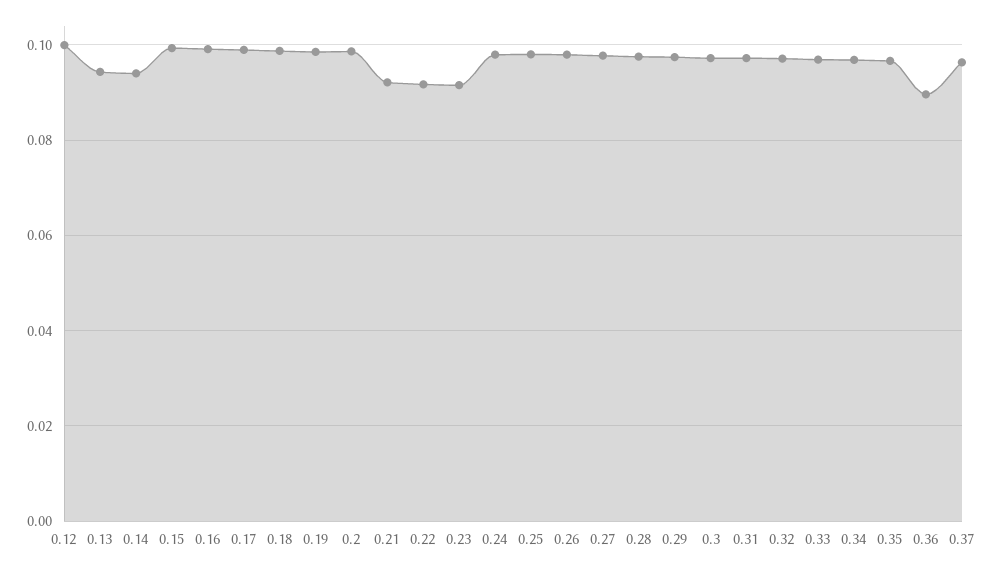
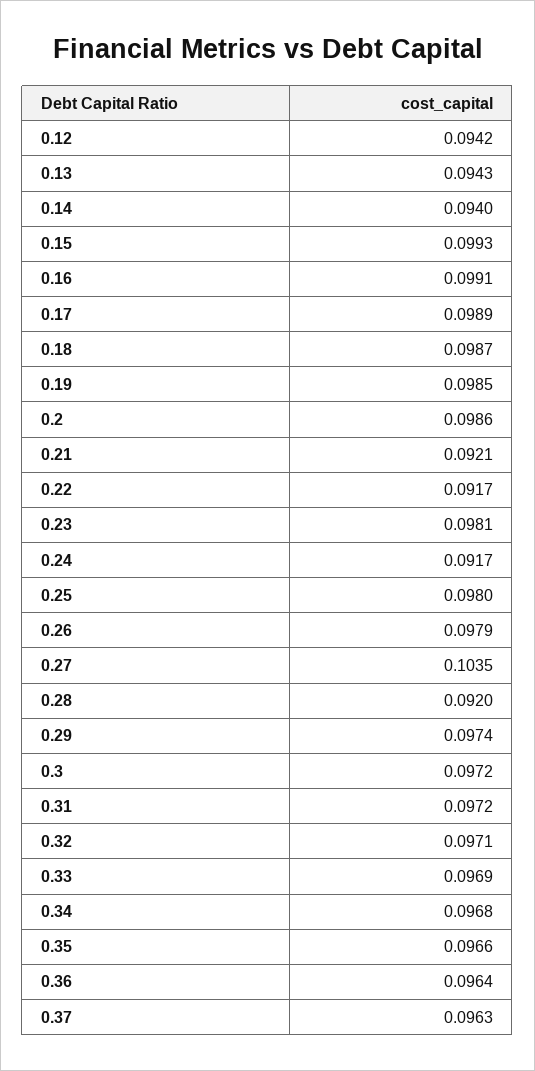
  {
-   "0.12": 0.1,
+   "0.12": 0.0942,
    "0.13": 0.0943,
    "0.14": 0.094,
    "0.15": 0.0993,
    "0.16": 0.0991,
    "0.17": 0.0989,
    "0.18": 0.0987,
    "0.19": 0.0985,
    "0.2": 0.0986,
    "0.21": 0.0921,
    "0.22": 0.0917,
-   "0.23": 0.092,
+   "0.23": 0.0981,
-   "0.24": 0.098,
+   "0.24": 0.0917,
    "0.25": 0.098,
    "0.26": 0.0979,
-   "0.27": 0.098,
+   "0.27": 0.1035,
-   "0.28": 0.098,
+   "0.28": 0.092,
    "0.29": 0.0974,
    "0.3": 0.0972,
    "0.31": 0.0972,
    "0.32": 0.0971,
    "0.33": 0.0969,
    "0.34": 0.0968,
    "0.35": 0.0966,
-   "0.36": 0.09,
+   "0.36": 0.0964,
    "0.37": 0.0963
  }

